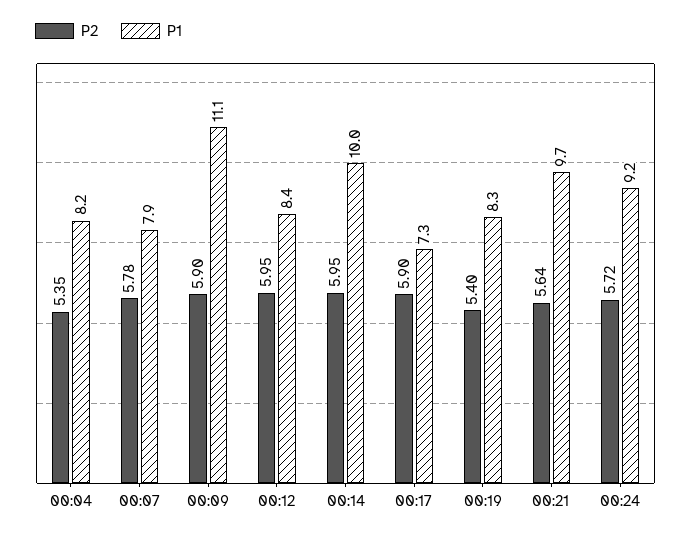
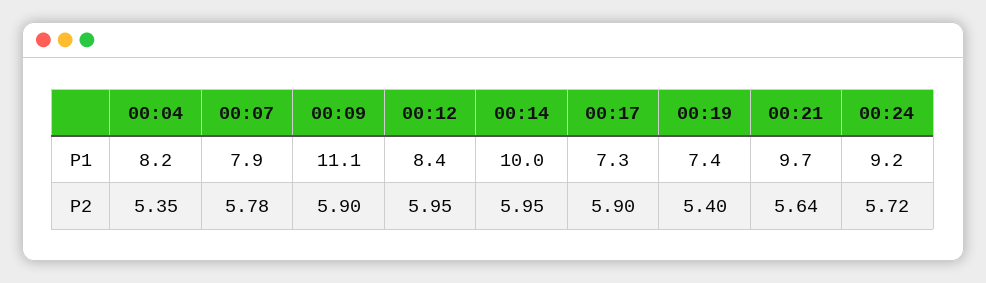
  {
    "P2": {
      "00:04": 5.35,
      "00:07": 5.78,
      "00:09": 5.9,
      "00:12": 5.95,
      "00:14": 5.95,
      "00:17": 5.9,
      "00:19": 5.4,
      "00:21": 5.64,
      "00:24": 5.72
    },
    "P1": {
      "00:04": 8.2,
      "00:07": 7.9,
      "00:09": 11.1,
      "00:12": 8.4,
      "00:14": 10,
      "00:17": 7.3,
-     "00:19": 8.3,
+     "00:19": 7.4,
      "00:21": 9.7,
      "00:24": 9.2
    }
  }

